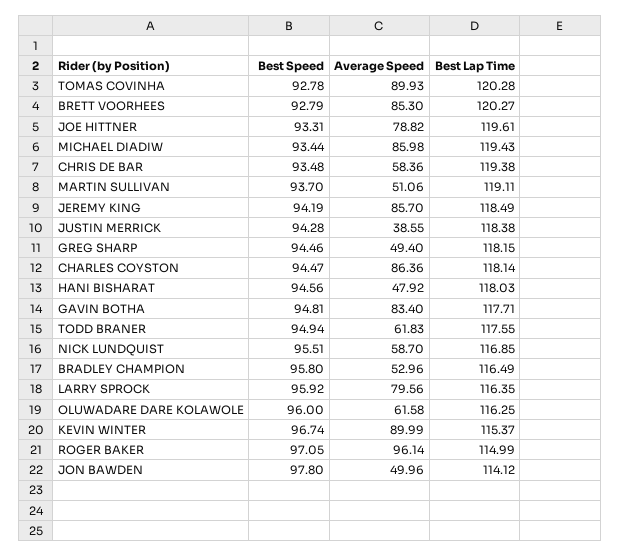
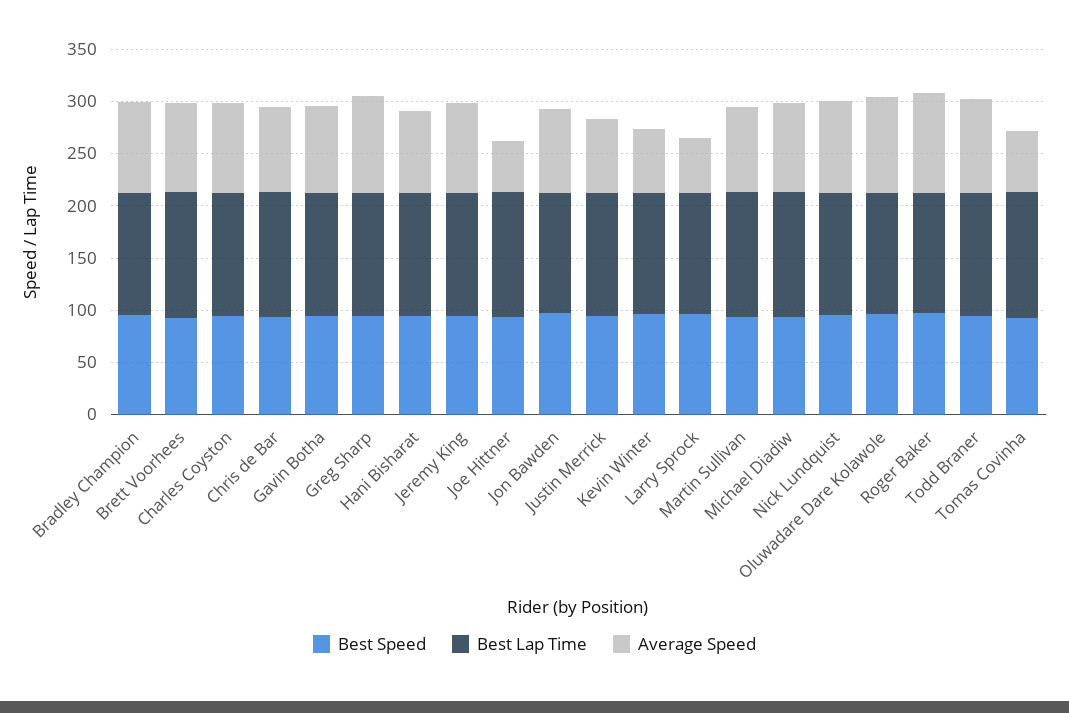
  {
    "Best Speed": {
      "TOMAS COVINHA": 92.78,
      "BRETT VOORHEES": 92.79,
      "JOE HITTNER": 93.31,
      "MICHAEL DIADIW": 93.44,
      "CHRIS DE BAR": 93.48,
      "MARTIN SULLIVAN": 93.7,
      "JEREMY KING": 94.19,
      "JUSTIN MERRICK": 94.28,
      "GREG SHARP": 94.46,
      "CHARLES COYSTON": 94.47,
      "HANI BISHARAT": 94.56,
      "GAVIN BOTHA": 94.81,
      "TODD BRANER": 94.94,
      "NICK LUNDQUIST": 95.51,
      "BRADLEY CHAMPION": 95.8,
      "LARRY SPROCK": 95.92,
      "OLUWADARE DARE KOLAWOLE": 96,
      "KEVIN WINTER": 96.74,
      "ROGER BAKER": 97.05,
      "JON BAWDEN": 97.8
    },
    "Average Speed": {
-     "TOMAS COVINHA": 89.93,
+     "TOMAS COVINHA": 60,
      "BRETT VOORHEES": 85.3,
-     "JOE HITTNER": 78.82,
+     "JOE HITTNER": 50,
      "MICHAEL DIADIW": 85.98,
-     "CHRIS DE BAR": 58.36,
+     "CHRIS DE BAR": 80,
-     "MARTIN SULLIVAN": 51.06,
+     "MARTIN SULLIVAN": 80,
      "JEREMY KING": 85.7,
-     "JUSTIN MERRICK": 38.55,
+     "JUSTIN MERRICK": 70,
-     "GREG SHARP": 49.4,
+     "GREG SHARP": 90,
      "CHARLES COYSTON": 86.36,
-     "HANI BISHARAT": 47.92,
+     "HANI BISHARAT": 80,
      "GAVIN BOTHA": 83.4,
-     "TODD BRANER": 61.83,
+     "TODD BRANER": 90,
-     "NICK LUNDQUIST": 58.7,
+     "NICK LUNDQUIST": 90,
-     "BRADLEY CHAMPION": 52.96,
+     "BRADLEY CHAMPION": 90,
-     "LARRY SPROCK": 79.56,
+     "LARRY SPROCK": 50,
-     "OLUWADARE DARE KOLAWOLE": 61.58,
+     "OLUWADARE DARE KOLAWOLE": 90,
-     "KEVIN WINTER": 89.99,
+     "KEVIN WINTER": 60,
      "ROGER BAKER": 96.14,
-     "JON BAWDEN": 49.96
+     "JON BAWDEN": 80
    },
    "Best Lap Time": {
      "TOMAS COVINHA": 120.28,
      "BRETT VOORHEES": 120.27,
      "JOE HITTNER": 119.61,
      "MICHAEL DIADIW": 119.43,
      "CHRIS DE BAR": 119.38,
      "MARTIN SULLIVAN": 119.11,
      "JEREMY KING": 118.49,
      "JUSTIN MERRICK": 118.38,
      "GREG SHARP": 118.15,
      "CHARLES COYSTON": 118.14,
      "HANI BISHARAT": 118.03,
      "GAVIN BOTHA": 117.71,
      "TODD BRANER": 117.55,
      "NICK LUNDQUIST": 116.85,
      "BRADLEY CHAMPION": 116.49,
      "LARRY SPROCK": 116.35,
      "OLUWADARE DARE KOLAWOLE": 116.25,
      "KEVIN WINTER": 115.37,
      "ROGER BAKER": 114.99,
      "JON BAWDEN": 114.12
    }
  }

